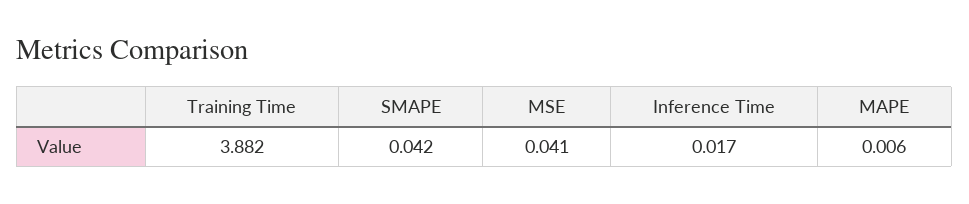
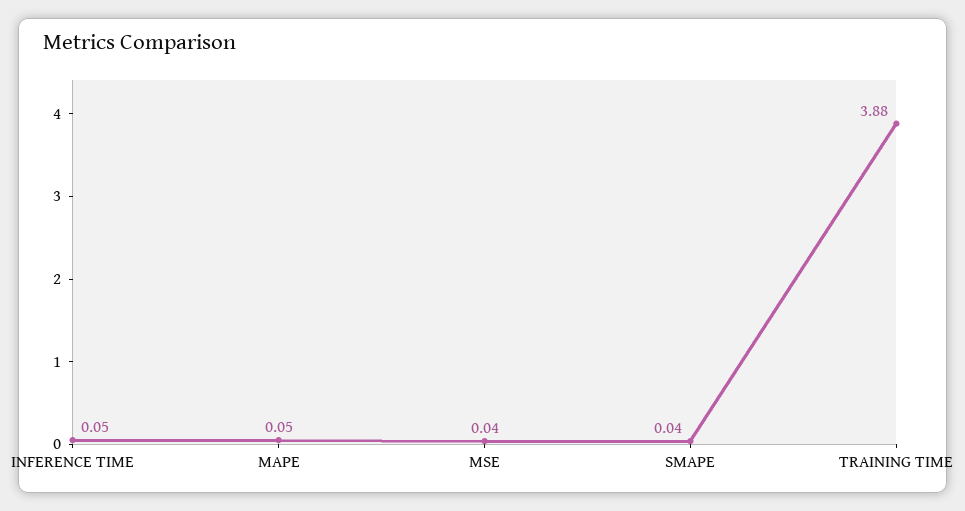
  {
    "Training Time": 3.882,
    "SMAPE": 0.042,
    "MSE": 0.041,
-   "Inference Time": 0.017,
+   "Inference Time": 0.05,
-   "MAPE": 0.006
+   "MAPE": 0.05
  }

